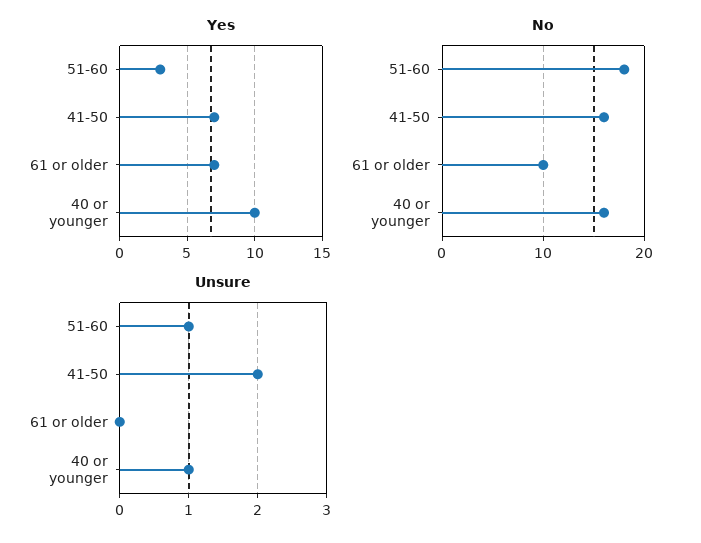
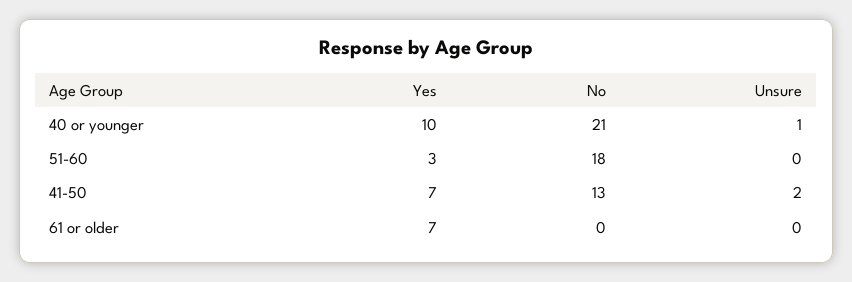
  {
    "Yes": {
      "51-60": 3,
      "41-50": 7,
      "61 or older": 7,
      "40 or younger": 10
    },
    "No": {
      "51-60": 18,
-     "41-50": 16,
+     "41-50": 13,
-     "61 or older": 10,
+     "61 or older": 0,
-     "40 or younger": 16
+     "40 or younger": 21
    },
    "Unsure": {
-     "51-60": 1,
+     "51-60": 0,
      "41-50": 2,
      "61 or older": 0,
      "40 or younger": 1
    }
  }

